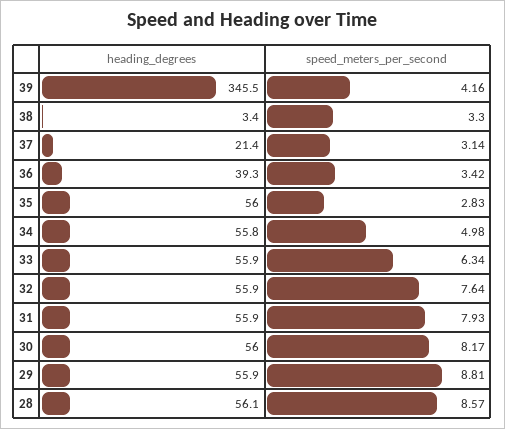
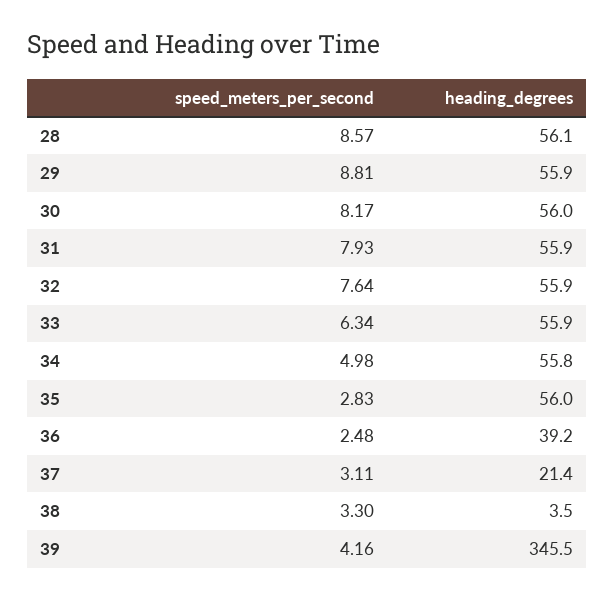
  {
    "heading_degrees": {
      "39": 345.5,
-     "38": 3.4,
+     "38": 3.5,
      "37": 21.4,
-     "36": 39.3,
+     "36": 39.2,
      "35": 56,
      "34": 55.8,
      "33": 55.9,
      "32": 55.9,
      "31": 55.9,
      "30": 56,
      "29": 55.9,
      "28": 56.1
    },
    "speed_meters_per_second": {
      "39": 4.16,
      "38": 3.3,
-     "37": 3.14,
+     "37": 3.11,
-     "36": 3.42,
+     "36": 2.48,
      "35": 2.83,
      "34": 4.98,
      "33": 6.34,
      "32": 7.64,
      "31": 7.93,
      "30": 8.17,
      "29": 8.81,
      "28": 8.57
    }
  }

